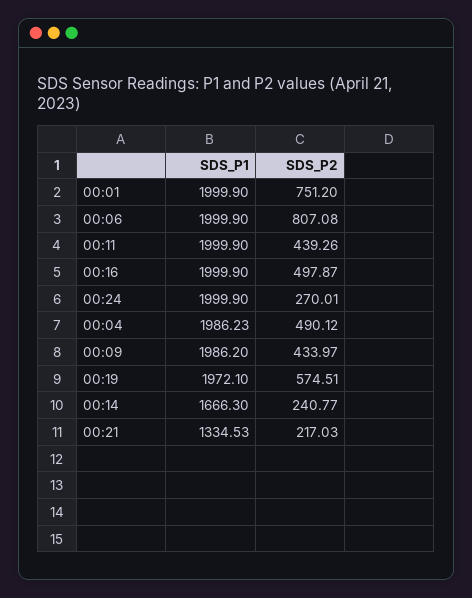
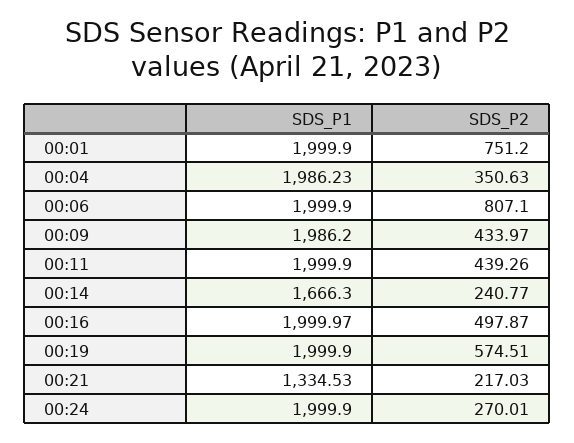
  {
    "SDS_P1": {
      "00:01": 1999.9,
      "00:06": 1999.9,
      "00:11": 1999.9,
-     "00:16": 1999.9,
+     "00:16": 1999.97,
      "00:24": 1999.9,
      "00:04": 1986.23,
      "00:09": 1986.2,
-     "00:19": 1972.1,
+     "00:19": 1999.9,
      "00:14": 1666.3,
      "00:21": 1334.53
    },
    "SDS_P2": {
      "00:01": 751.2,
-     "00:06": 807.08,
+     "00:06": 807.1,
      "00:11": 439.26,
      "00:16": 497.87,
      "00:24": 270.01,
-     "00:04": 490.12,
+     "00:04": 350.63,
      "00:09": 433.97,
      "00:19": 574.51,
      "00:14": 240.77,
      "00:21": 217.03
    }
  }

